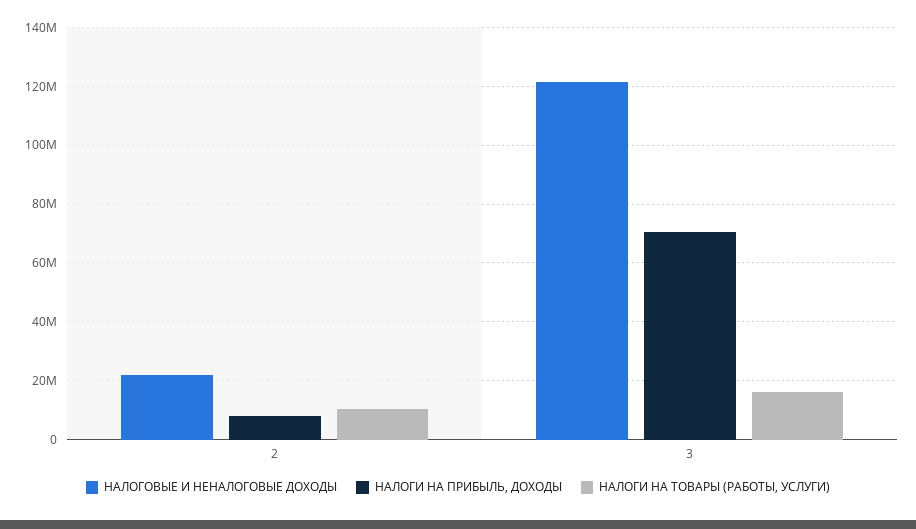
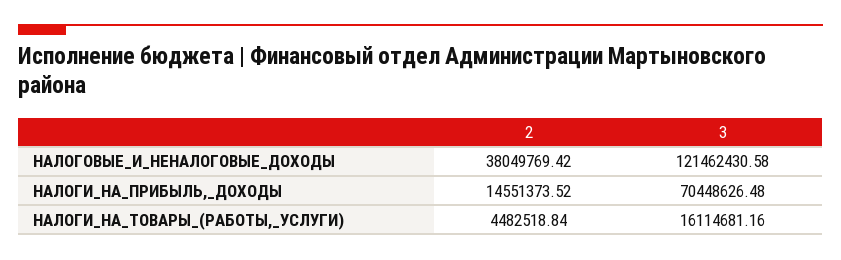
  {
    "НАЛОГОВЫЕ И НЕНАЛОГОВЫЕ ДОХОДЫ": {
-     "2": 22500000,
+     "2": 38049769.42,
      "3": 121462430.58
    },
    "НАЛОГИ НА ПРИБЫЛЬ, ДОХОДЫ": {
-     "2": 7500000,
+     "2": 14551373.52,
      "3": 70448626.48
    },
    "НАЛОГИ НА ТОВАРЫ (РАБОТЫ, УСЛУГИ)": {
-     "2": 10000000,
+     "2": 4482518.84,
      "3": 16114681.16
    }
  }

